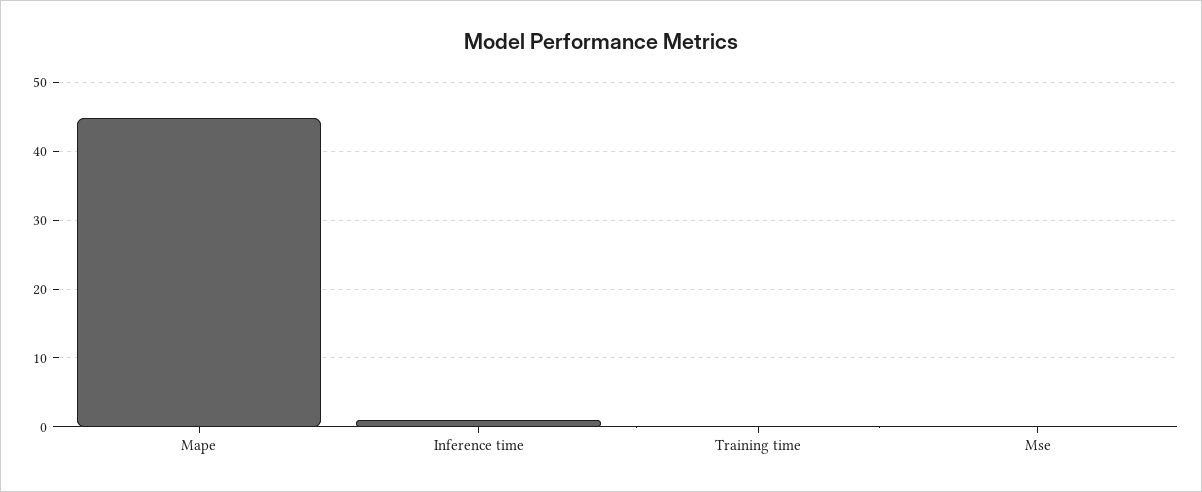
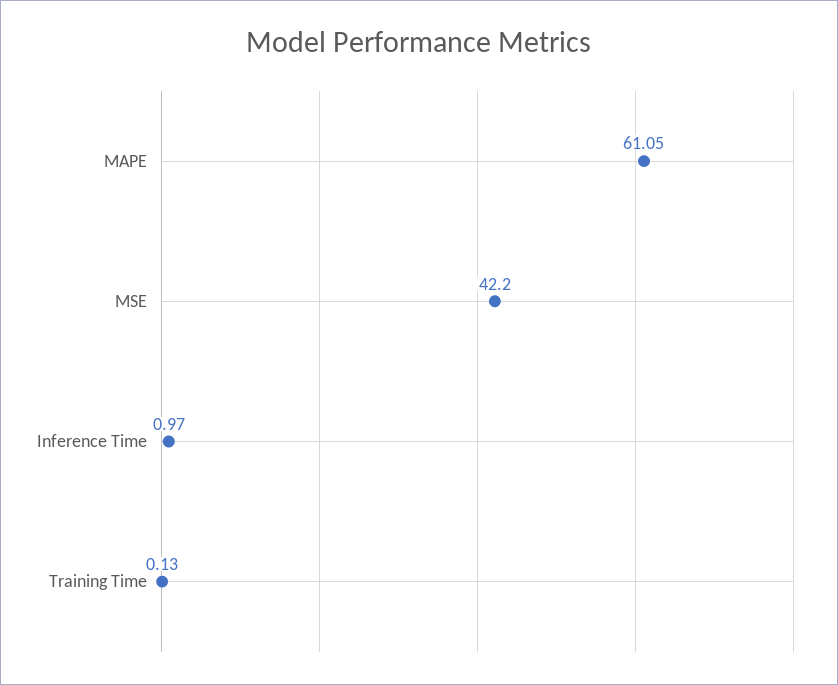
  {
-   "Mape": 45,
+   "Mape": 61.05,
    "Inference time": 0.97,
    "Training time": 0.13,
-   "Mse": 0
+   "Mse": 42.2
  }

